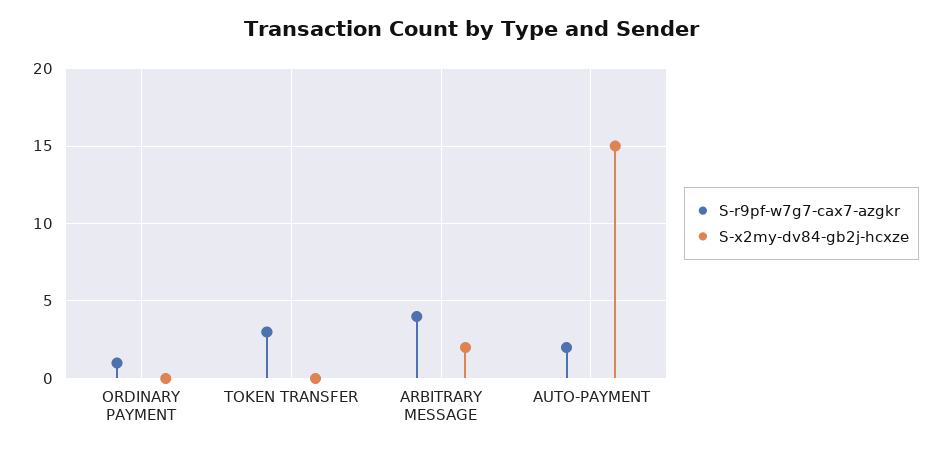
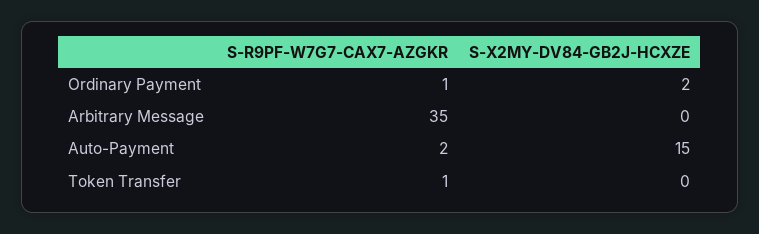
  {
    "S-r9pf-w7g7-cax7-azgkr": {
      "ORDINARY PAYMENT": 1,
-     "TOKEN TRANSFER": 3,
+     "TOKEN TRANSFER": 1,
-     "ARBITRARY MESSAGE": 4,
+     "ARBITRARY MESSAGE": 35,
      "AUTO-PAYMENT": 2
    },
    "S-x2my-dv84-gb2j-hcxze": {
-     "ORDINARY PAYMENT": 0,
+     "ORDINARY PAYMENT": 2,
      "TOKEN TRANSFER": 0,
-     "ARBITRARY MESSAGE": 2,
+     "ARBITRARY MESSAGE": 0,
      "AUTO-PAYMENT": 15
    }
  }

